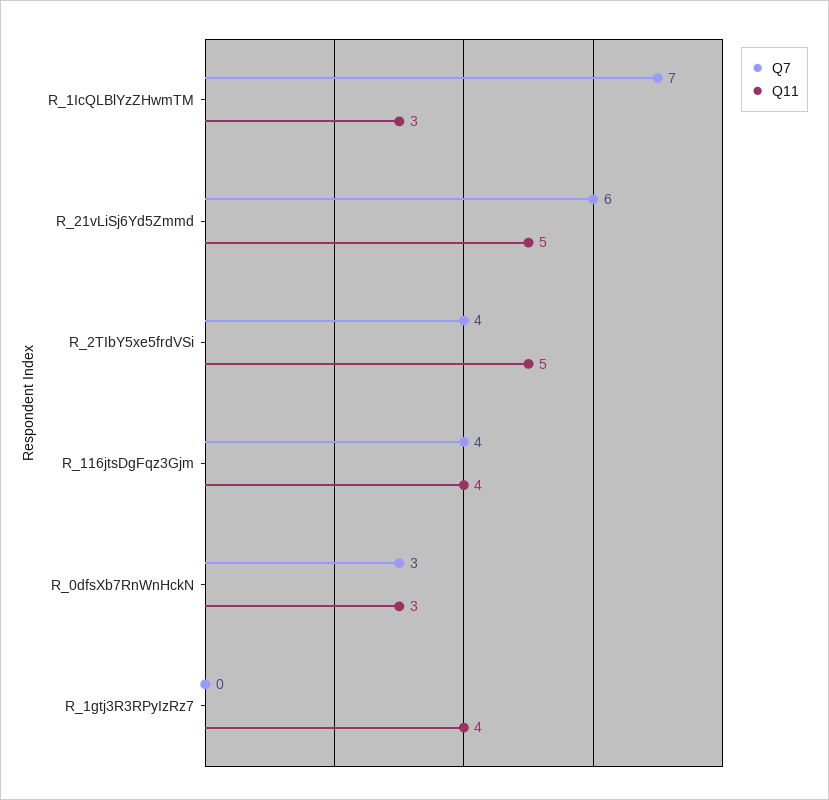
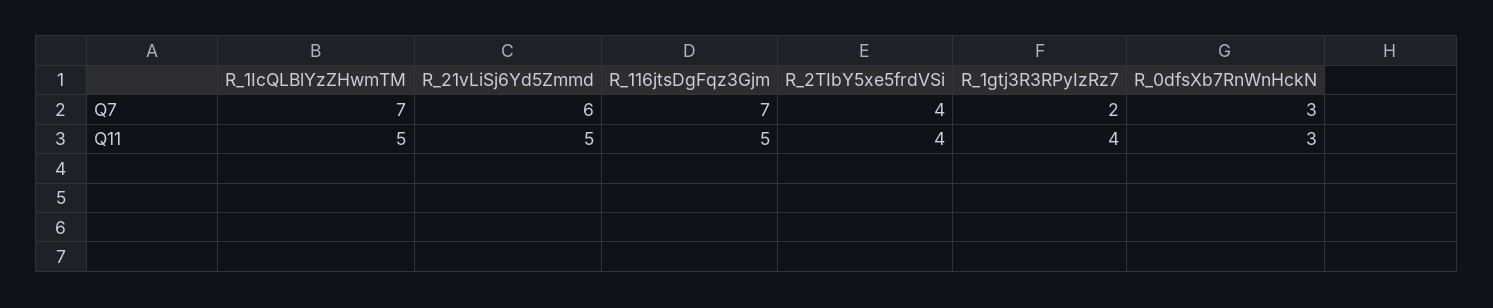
  {
    "Q7": {
      "R_1IcQLBlYzZHwmTM": 7,
      "R_21vLiSj6Yd5Zmmd": 6,
      "R_2TIbY5xe5frdVSi": 4,
-     "R_116jtsDgFqz3Gjm": 4,
+     "R_116jtsDgFqz3Gjm": 7,
      "R_0dfsXb7RnWnHckN": 3,
-     "R_1gtj3R3RPyIzRz7": 0
+     "R_1gtj3R3RPyIzRz7": 2
    },
    "Q11": {
-     "R_1IcQLBlYzZHwmTM": 3,
+     "R_1IcQLBlYzZHwmTM": 5,
      "R_21vLiSj6Yd5Zmmd": 5,
-     "R_2TIbY5xe5frdVSi": 5,
+     "R_2TIbY5xe5frdVSi": 4,
-     "R_116jtsDgFqz3Gjm": 4,
+     "R_116jtsDgFqz3Gjm": 5,
      "R_0dfsXb7RnWnHckN": 3,
      "R_1gtj3R3RPyIzRz7": 4
    }
  }

